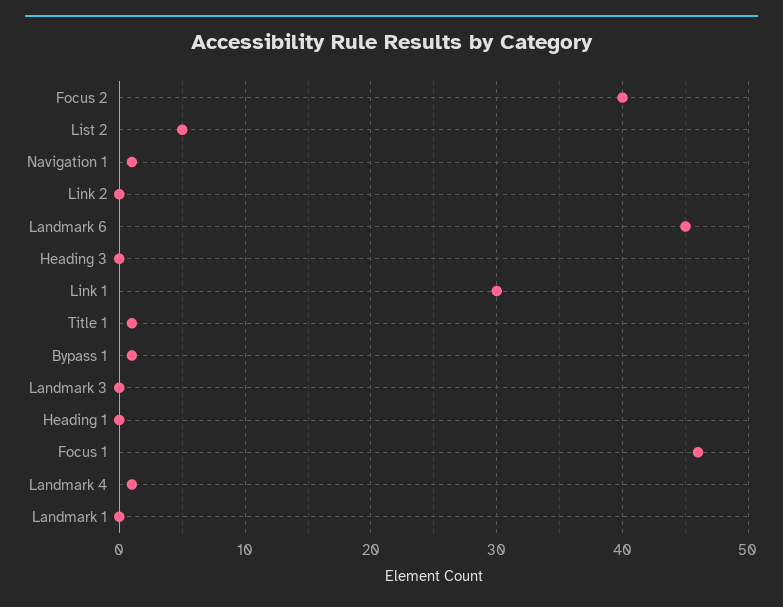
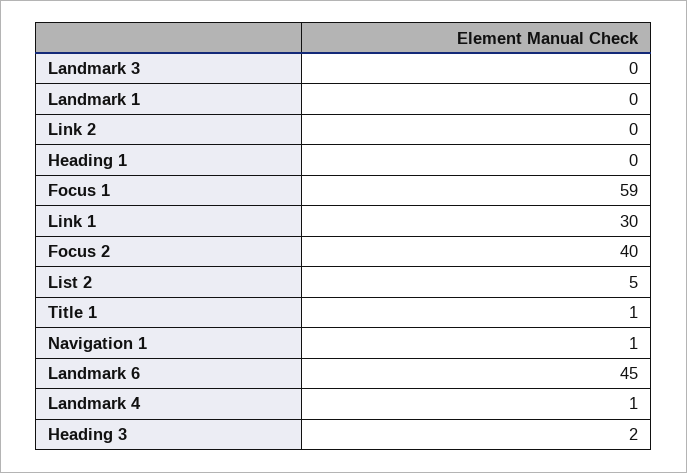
  {
    "Focus 2": 40,
    "List 2": 5,
    "Navigation 1": 1,
    "Link 2": 0,
    "Landmark 6": 45,
-   "Heading 3": 0,
+   "Heading 3": 2,
    "Link 1": 30,
    "Title 1": 1,
-   "Bypass 1": 1,
    "Landmark 3": 0,
    "Heading 1": 0,
-   "Focus 1": 46,
+   "Focus 1": 59,
    "Landmark 4": 1,
    "Landmark 1": 0
  }

